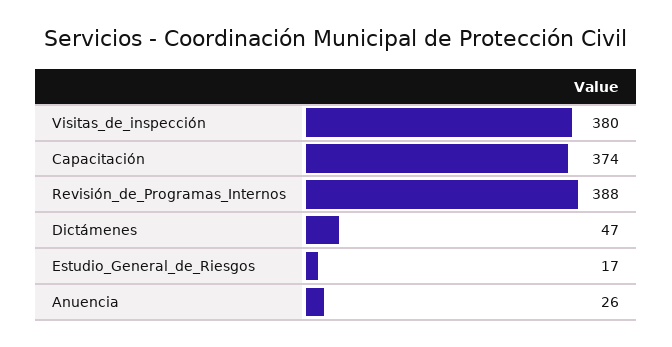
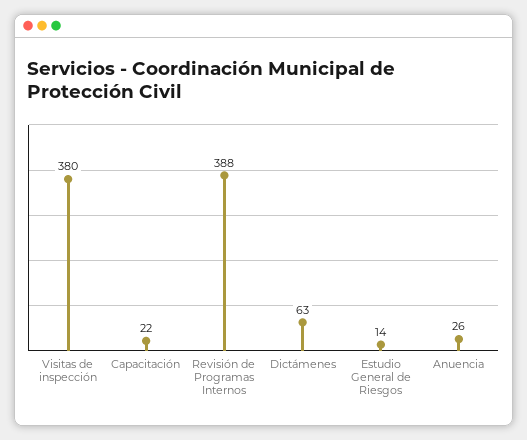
  {
    "Visitas_de_inspección": 380,
-   "Capacitación": 374,
+   "Capacitación": 22,
    "Revisión_de_Programas_Internos": 388,
-   "Dictámenes": 47,
+   "Dictámenes": 63,
-   "Estudio_General_de_Riesgos": 17,
+   "Estudio_General_de_Riesgos": 14,
    "Anuencia": 26
  }

